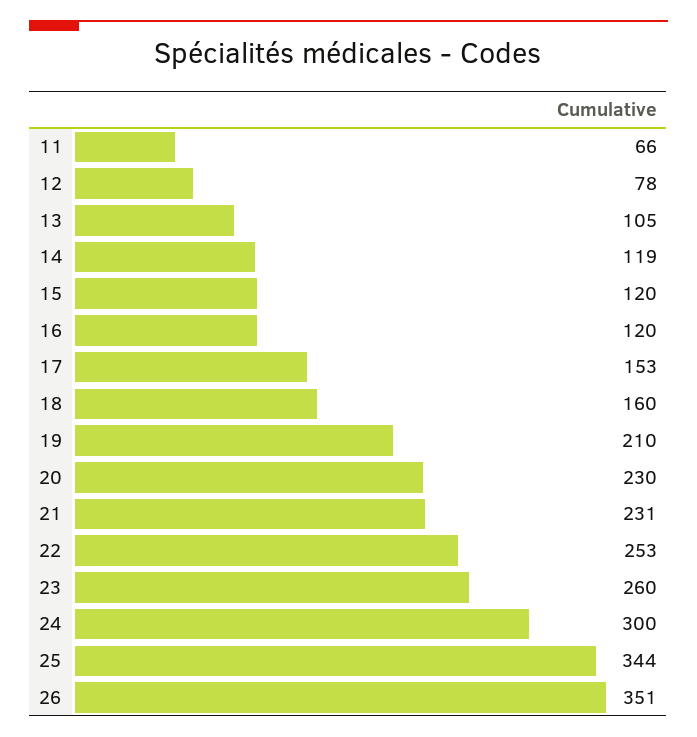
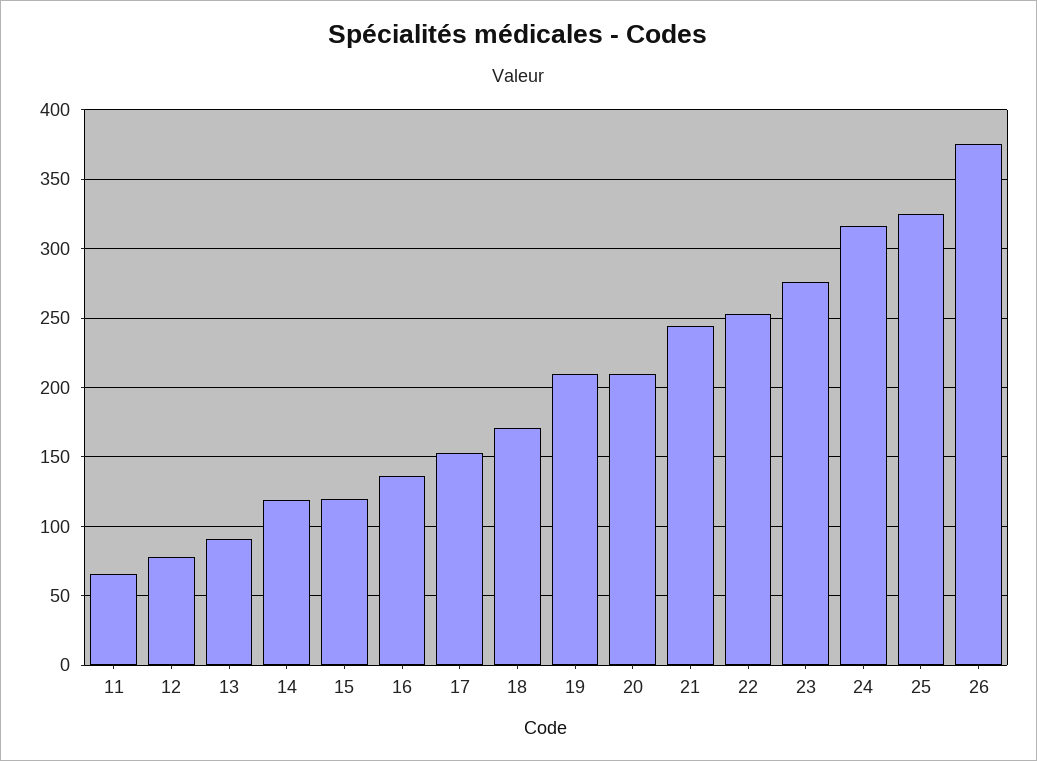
  {
    "11": 66,
    "12": 78,
-   "13": 105,
+   "13": 90,
    "14": 119,
    "15": 120,
-   "16": 120,
+   "16": 135,
    "17": 153,
-   "18": 160,
+   "18": 170,
    "19": 210,
-   "20": 230,
+   "20": 210,
-   "21": 231,
+   "21": 245,
    "22": 253,
-   "23": 260,
+   "23": 275,
-   "24": 300,
+   "24": 315,
-   "25": 344,
+   "25": 325,
-   "26": 351
+   "26": 375
  }

